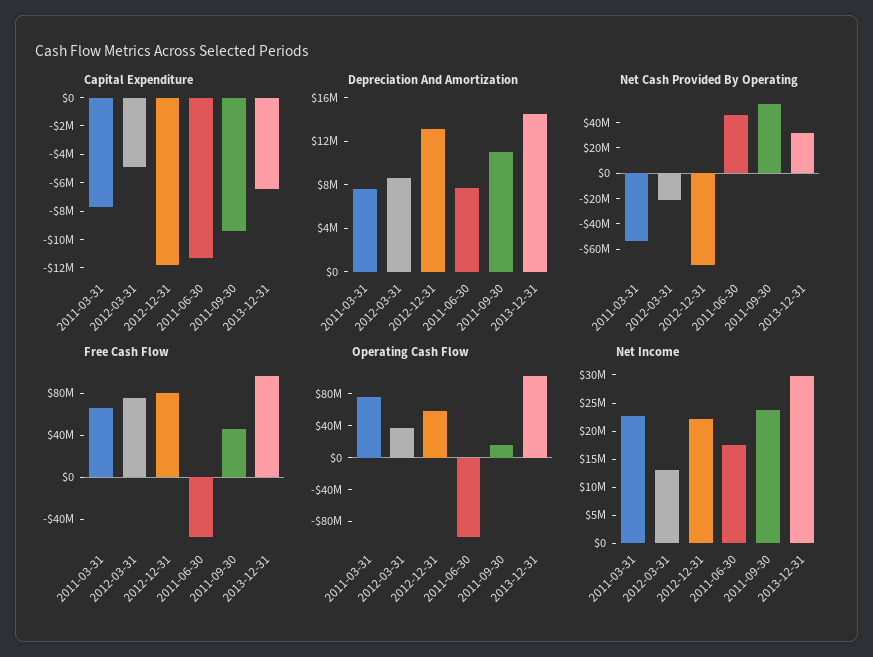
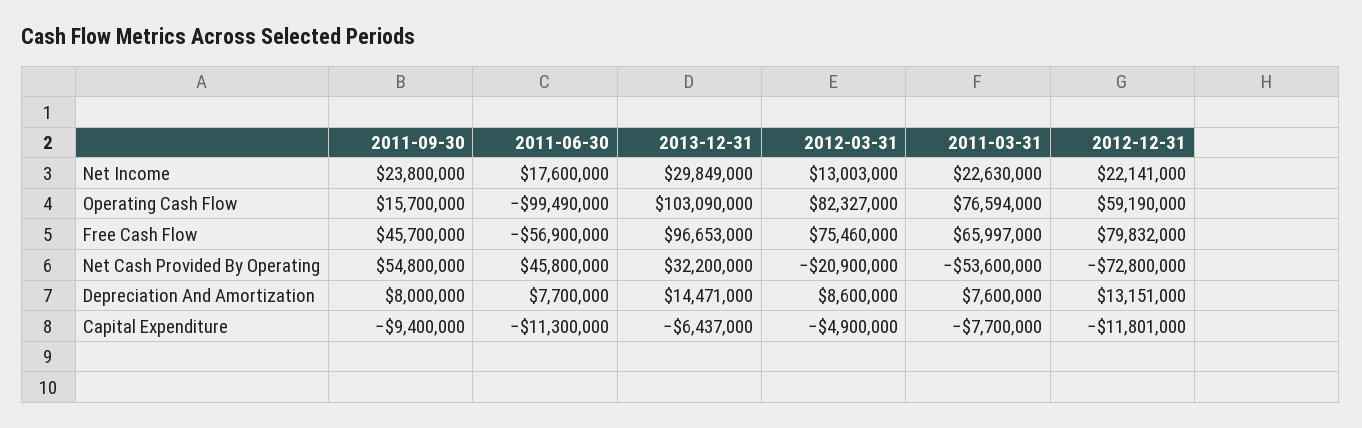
  {
    "Capital Expenditure": {
      "2011-03-31": -7700000,
      "2012-03-31": -4900000,
      "2012-12-31": -11801000,
      "2011-06-30": -11300000,
      "2011-09-30": -9400000,
      "2013-12-31": -6437000
    },
    "Depreciation And Amortization": {
      "2011-03-31": 7600000,
      "2012-03-31": 8600000,
      "2012-12-31": 13151000,
      "2011-06-30": 7700000,
-     "2011-09-30": 11000000,
+     "2011-09-30": 8000000,
      "2013-12-31": 14471000
    },
    "Net Cash Provided By Operating": {
      "2011-03-31": -53600000,
      "2012-03-31": -20900000,
      "2012-12-31": -72800000,
      "2011-06-30": 45800000,
      "2011-09-30": 54800000,
      "2013-12-31": 32200000
    },
    "Free Cash Flow": {
      "2011-03-31": 65997000,
      "2012-03-31": 75460000,
      "2012-12-31": 79832000,
      "2011-06-30": -56900000,
      "2011-09-30": 45700000,
      "2013-12-31": 96653000
    },
    "Operating Cash Flow": {
      "2011-03-31": 76594000,
-     "2012-03-31": 40000000,
+     "2012-03-31": 82327000,
      "2012-12-31": 59190000,
      "2011-06-30": -99490000,
      "2011-09-30": 15700000,
      "2013-12-31": 103090000
    },
    "Net Income": {
      "2011-03-31": 22630000,
      "2012-03-31": 13003000,
      "2012-12-31": 22141000,
      "2011-06-30": 17600000,
      "2011-09-30": 23800000,
      "2013-12-31": 29849000
    }
  }

